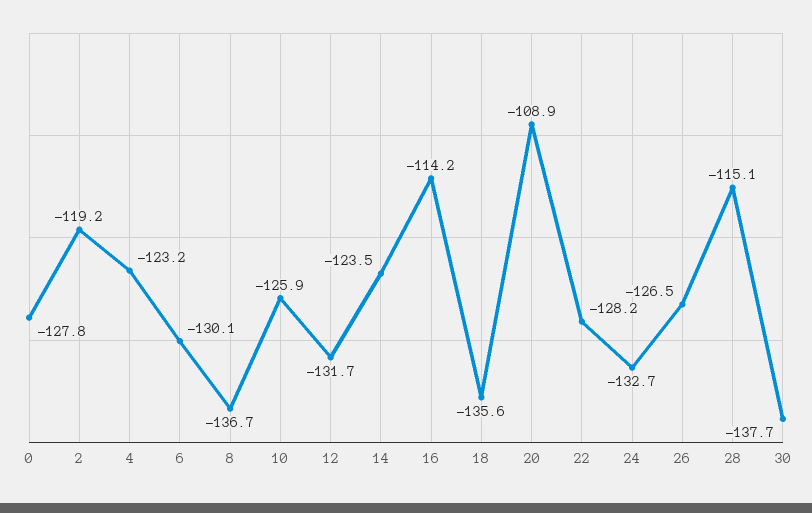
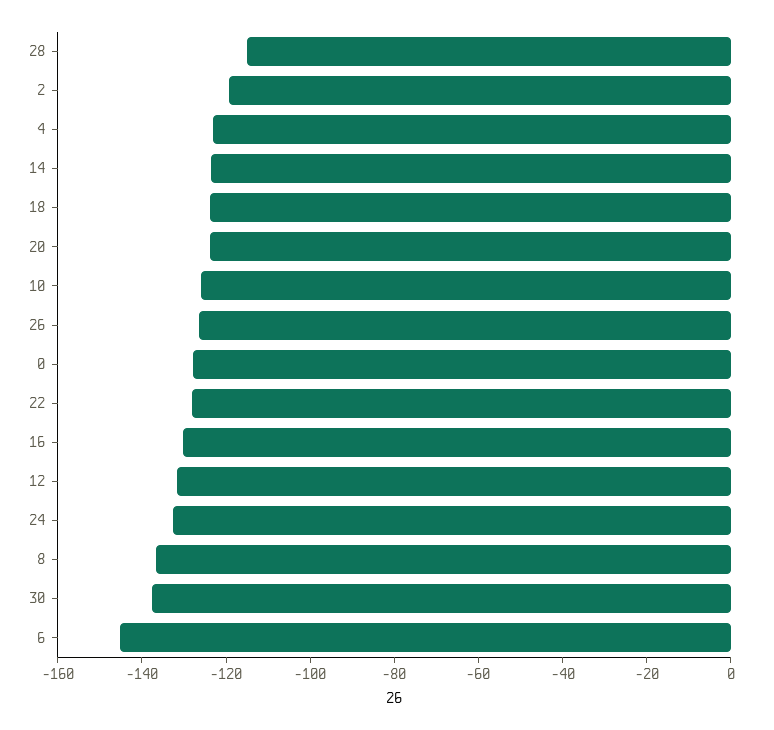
  {
    "0": -127.8,
    "2": -119.2,
    "4": -123.2,
-   "6": -130.1,
+   "6": -145,
    "8": -136.7,
    "10": -125.9,
    "12": -131.7,
    "14": -123.5,
-   "16": -114.2,
+   "16": -130,
-   "18": -135.6,
+   "18": -125,
-   "20": -108.9,
+   "20": -125,
    "22": -128.2,
    "24": -132.7,
    "26": -126.5,
    "28": -115.1,
    "30": -137.7
  }

